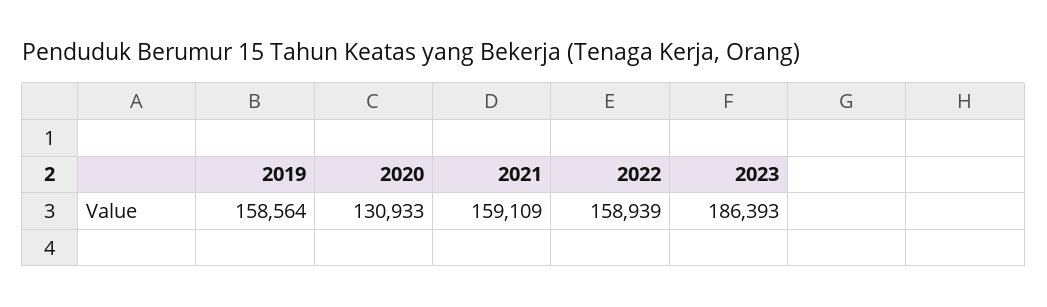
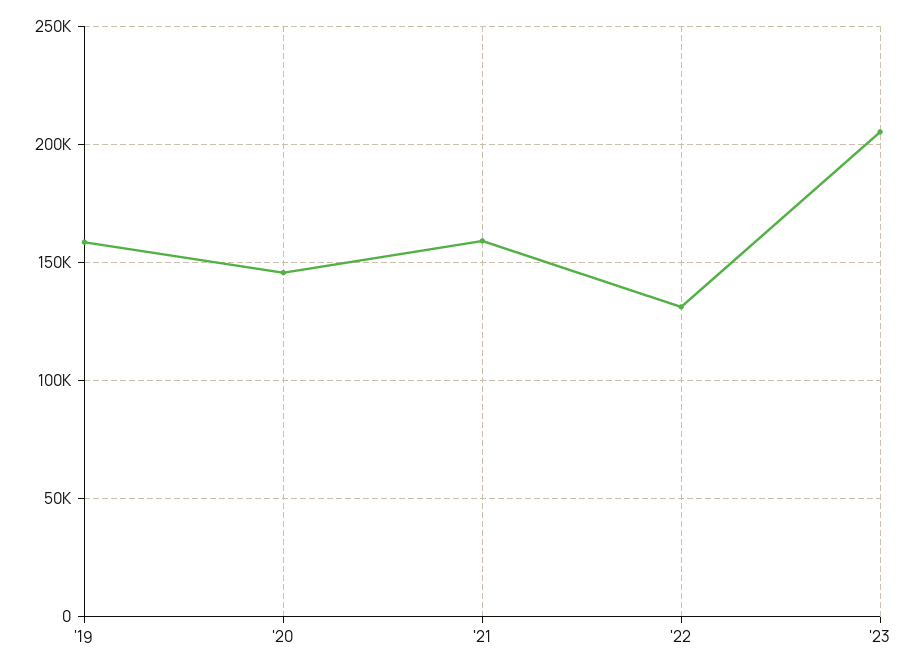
  {
    "2019": 158564,
-   "2020": 130933,
+   "2020": 145000,
    "2021": 159109,
-   "2022": 158939,
+   "2022": 130000,
-   "2023": 186393
+   "2023": 205000
  }

